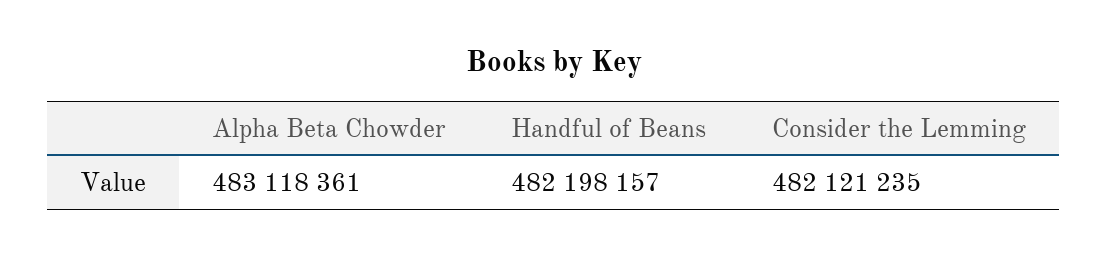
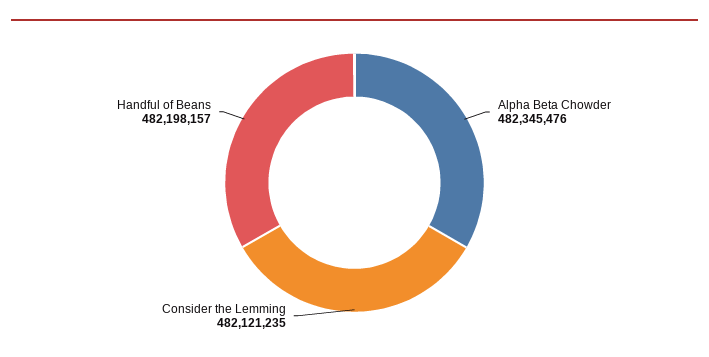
  {
-   "Alpha Beta Chowder": 483118361,
+   "Alpha Beta Chowder": 482345476,
    "Handful of Beans": 482198157,
    "Consider the Lemming": 482121235
  }

